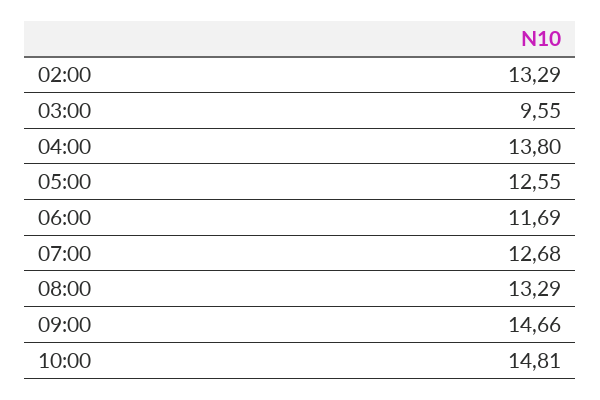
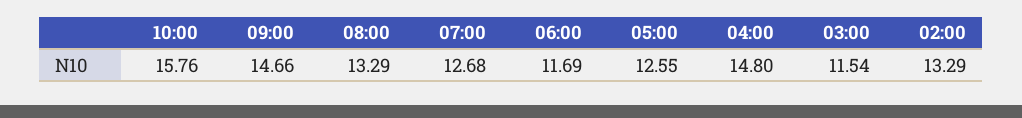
  {
    "02:00": 13.29,
-   "03:00": 9.55,
+   "03:00": 11.54,
-   "04:00": 13.8,
+   "04:00": 14.8,
    "05:00": 12.55,
    "06:00": 11.69,
    "07:00": 12.68,
    "08:00": 13.29,
    "09:00": 14.66,
-   "10:00": 14.81
+   "10:00": 15.76
  }

